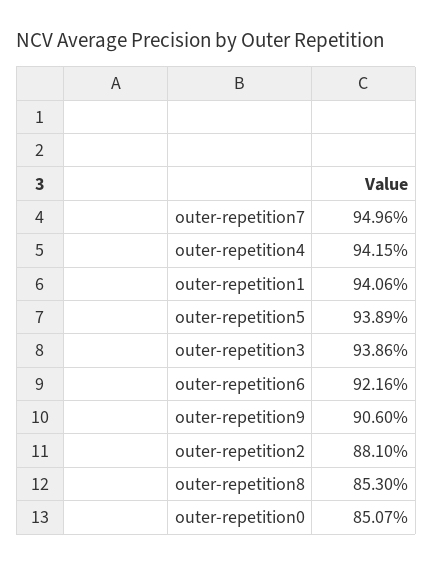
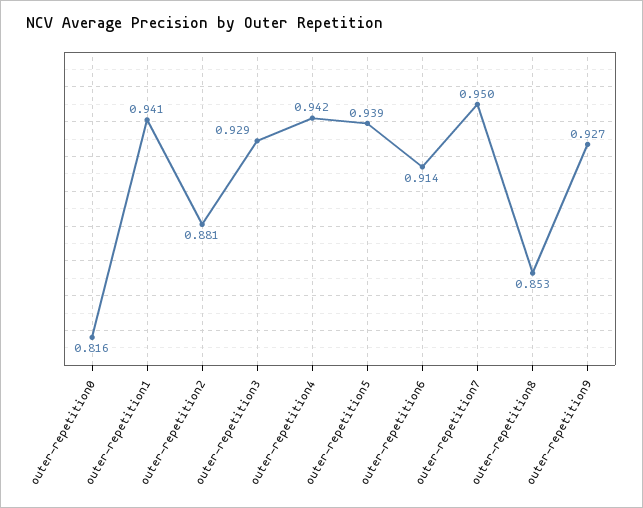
  {
    "outer-repetition7": 0.9496,
    "outer-repetition4": 0.9415,
    "outer-repetition1": 0.9406,
    "outer-repetition5": 0.9389,
-   "outer-repetition3": 0.9386,
+   "outer-repetition3": 0.929,
-   "outer-repetition6": 0.9216,
+   "outer-repetition6": 0.914,
-   "outer-repetition9": 0.906,
+   "outer-repetition9": 0.927,
    "outer-repetition2": 0.881,
    "outer-repetition8": 0.853,
-   "outer-repetition0": 0.8507
+   "outer-repetition0": 0.816
  }

